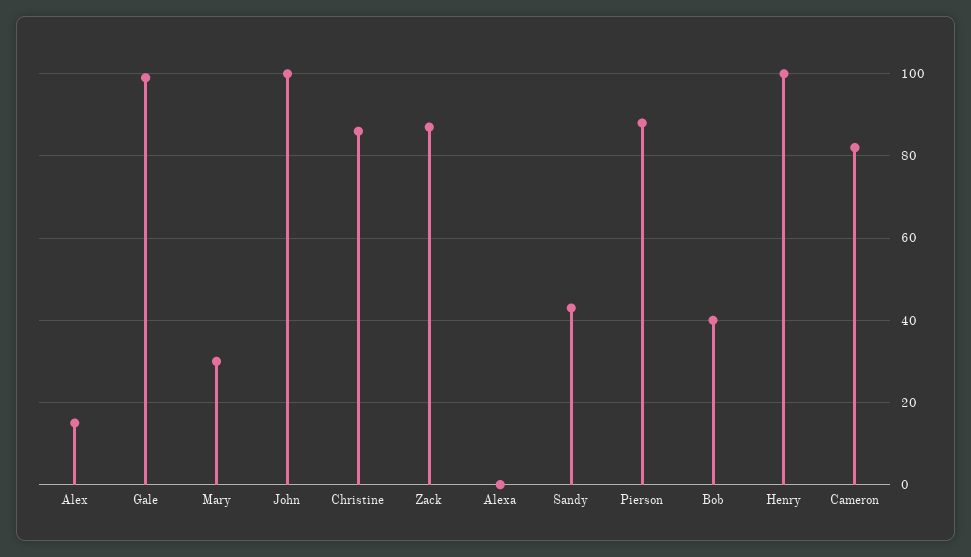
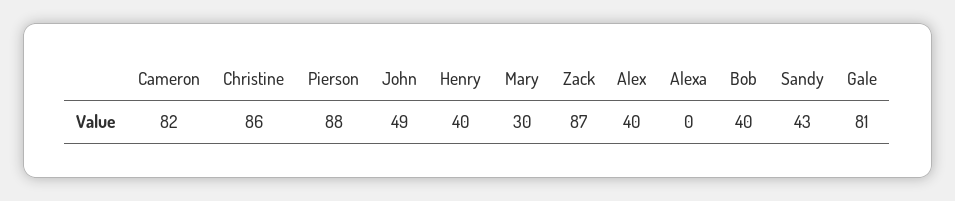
  {
-   "Alex": 15,
+   "Alex": 40,
-   "Gale": 100,
+   "Gale": 81,
    "Mary": 30,
-   "John": 100,
+   "John": 49,
    "Christine": 86,
    "Zack": 87,
    "Alexa": 0,
    "Sandy": 43,
    "Pierson": 88,
    "Bob": 40,
-   "Henry": 100,
+   "Henry": 40,
    "Cameron": 82
  }

